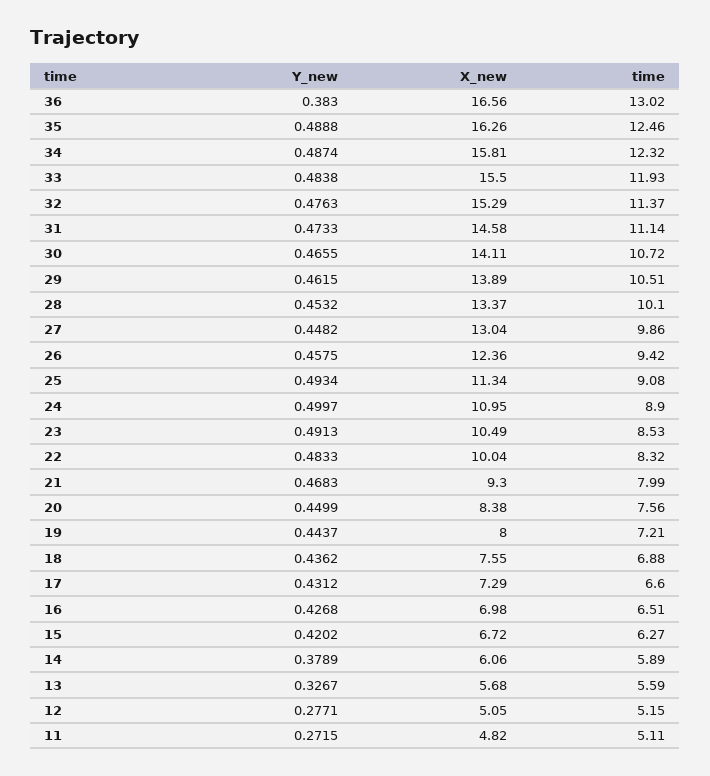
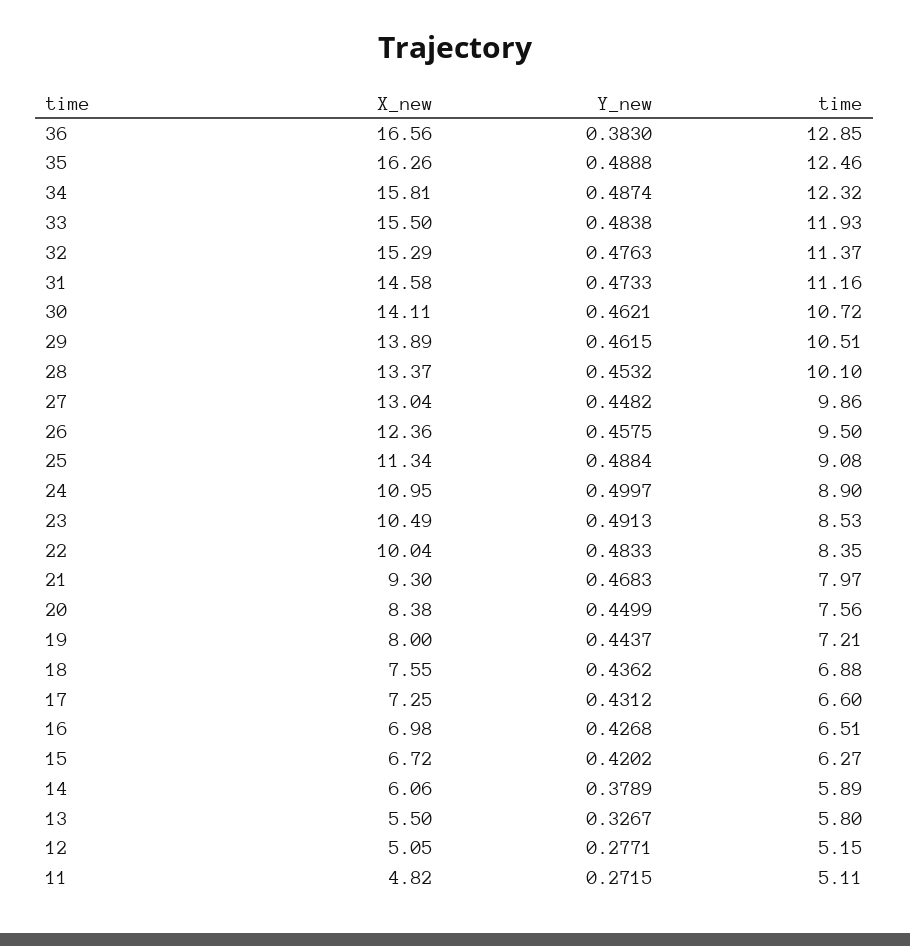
  {
    "Y_new": {
      "36": 0.383,
      "35": 0.4888,
      "34": 0.4874,
      "33": 0.4838,
      "32": 0.4763,
      "31": 0.4733,
-     "30": 0.4655,
+     "30": 0.4621,
      "29": 0.4615,
      "28": 0.4532,
      "27": 0.4482,
      "26": 0.4575,
-     "25": 0.4934,
+     "25": 0.4884,
      "24": 0.4997,
      "23": 0.4913,
      "22": 0.4833,
      "21": 0.4683,
      "20": 0.4499,
      "19": 0.4437,
      "18": 0.4362,
      "17": 0.4312,
      "16": 0.4268,
      "15": 0.4202,
      "14": 0.3789,
      "13": 0.3267,
      "12": 0.2771,
      "11": 0.2715
    },
    "X_new": {
      "36": 16.56,
      "35": 16.26,
      "34": 15.81,
      "33": 15.5,
      "32": 15.29,
      "31": 14.58,
      "30": 14.11,
      "29": 13.89,
      "28": 13.37,
      "27": 13.04,
      "26": 12.36,
      "25": 11.34,
      "24": 10.95,
      "23": 10.49,
      "22": 10.04,
      "21": 9.3,
      "20": 8.38,
      "19": 8,
      "18": 7.55,
-     "17": 7.29,
+     "17": 7.25,
      "16": 6.98,
      "15": 6.72,
      "14": 6.06,
-     "13": 5.68,
+     "13": 5.5,
      "12": 5.05,
      "11": 4.82
    },
    "time": {
-     "36": 13.02,
+     "36": 12.85,
      "35": 12.46,
      "34": 12.32,
      "33": 11.93,
      "32": 11.37,
-     "31": 11.14,
+     "31": 11.16,
      "30": 10.72,
      "29": 10.51,
      "28": 10.1,
      "27": 9.86,
-     "26": 9.42,
+     "26": 9.5,
      "25": 9.08,
      "24": 8.9,
      "23": 8.53,
-     "22": 8.32,
+     "22": 8.35,
-     "21": 7.99,
+     "21": 7.97,
      "20": 7.56,
      "19": 7.21,
      "18": 6.88,
      "17": 6.6,
      "16": 6.51,
      "15": 6.27,
      "14": 5.89,
-     "13": 5.59,
+     "13": 5.8,
      "12": 5.15,
      "11": 5.11
    }
  }

